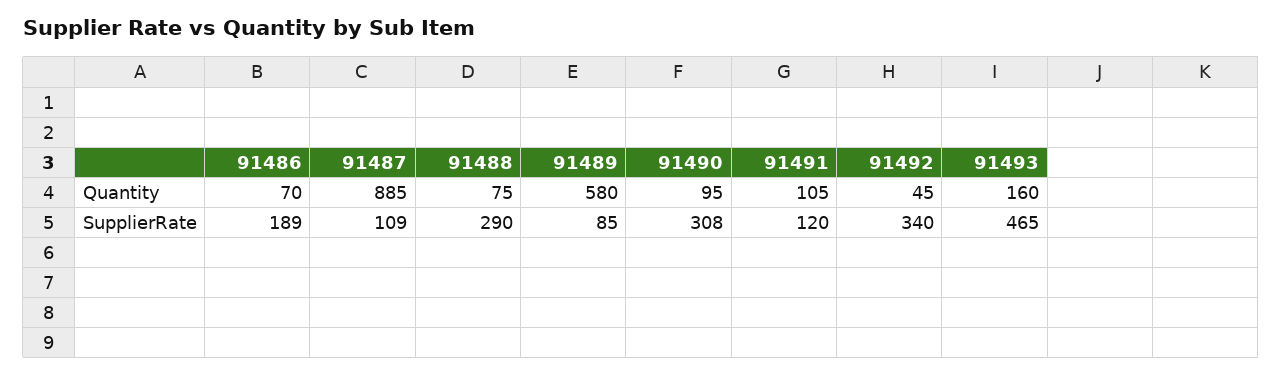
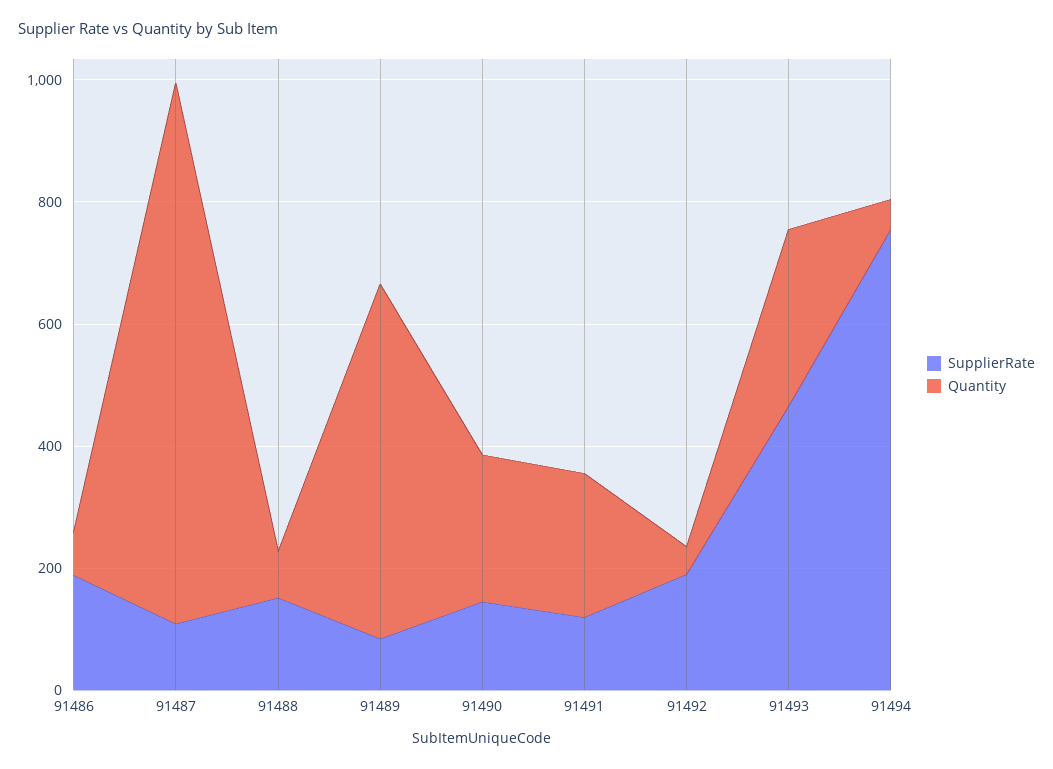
  {
    "Quantity": {
      "91486": 70,
      "91487": 885,
      "91488": 75,
      "91489": 580,
-     "91490": 95,
+     "91490": 250,
-     "91491": 105,
+     "91491": 250,
      "91492": 45,
-     "91493": 160
+     "91493": 300,
+     "91494": 50
    },
    "SupplierRate": {
      "91486": 189,
      "91487": 109,
-     "91488": 290,
+     "91488": 150,
      "91489": 85,
-     "91490": 308,
+     "91490": 150,
      "91491": 120,
-     "91492": 340,
+     "91492": 200,
-     "91493": 465
+     "91493": 465,
+     "91494": 750
    }
  }

